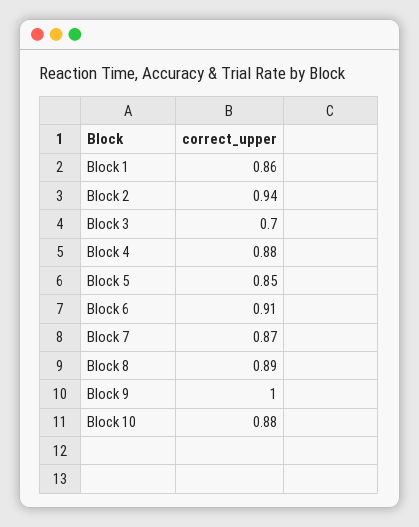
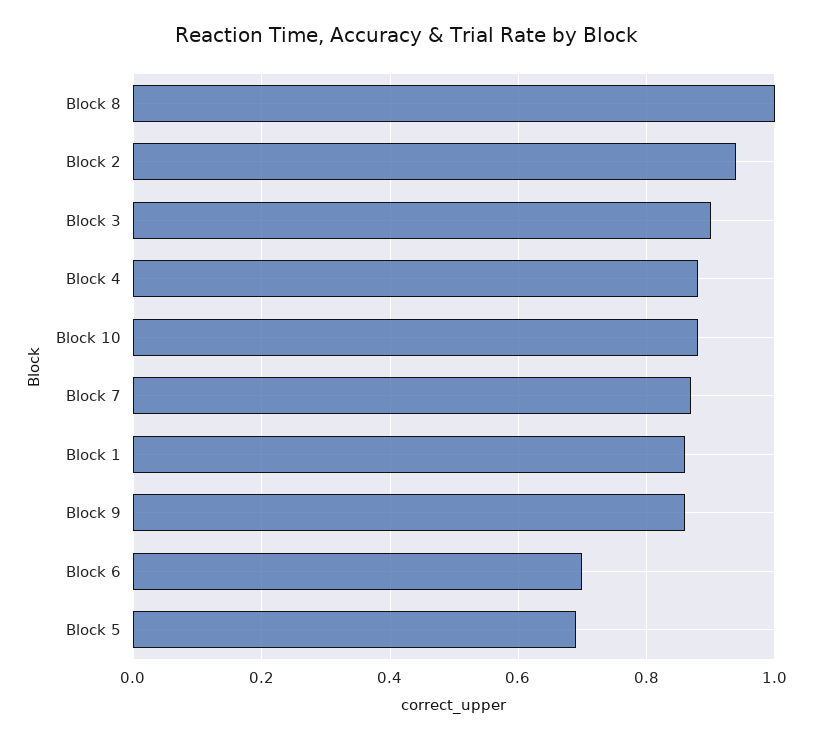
  {
    "Block 1": 0.86,
    "Block 2": 0.94,
-   "Block 3": 0.7,
+   "Block 3": 0.9,
    "Block 4": 0.88,
-   "Block 5": 0.85,
+   "Block 5": 0.7,
-   "Block 6": 0.91,
+   "Block 6": 0.7,
    "Block 7": 0.87,
-   "Block 8": 0.89,
+   "Block 8": 1,
-   "Block 9": 1,
+   "Block 9": 0.85,
    "Block 10": 0.88
  }

